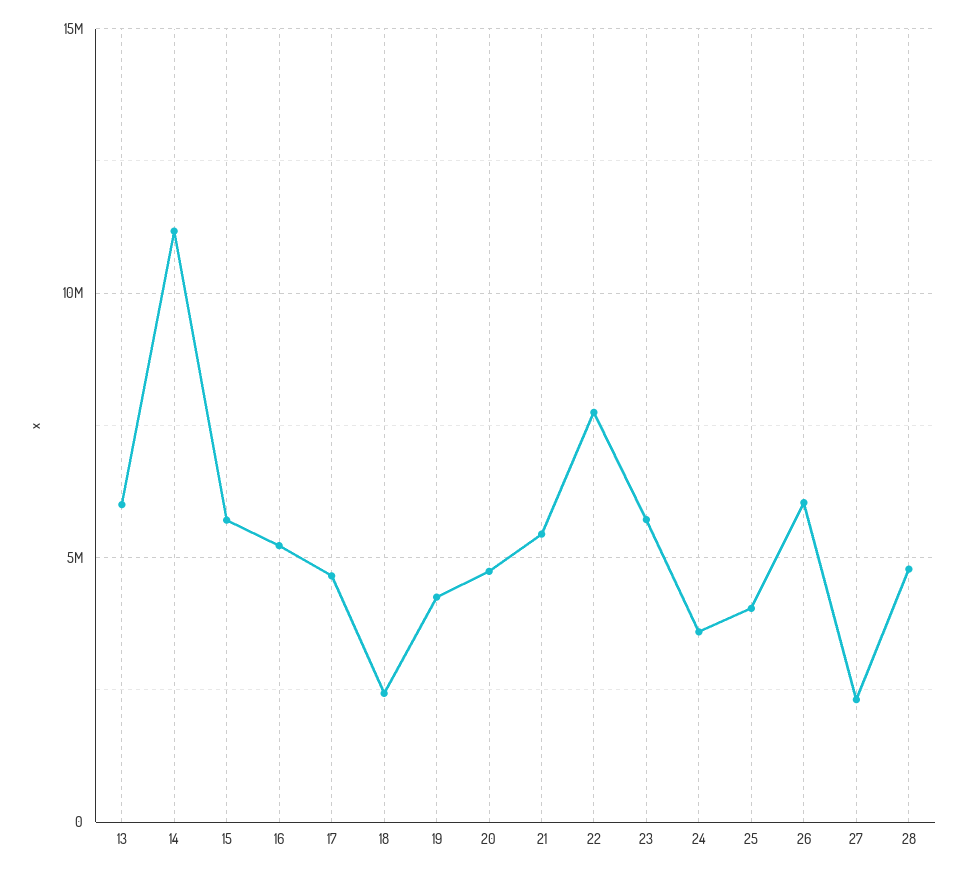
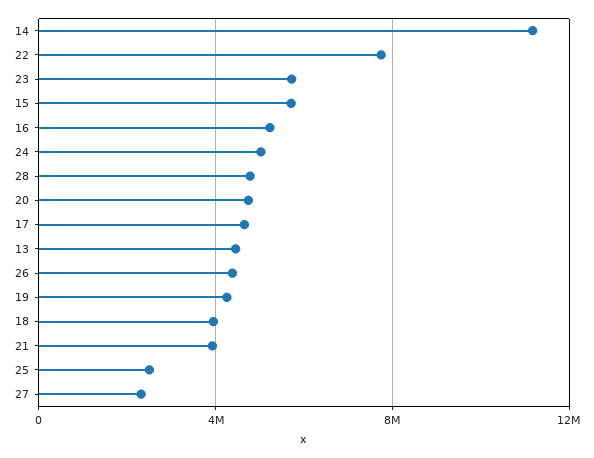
  {
-   "13": 6000000,
+   "13": 4500000,
    "14": 11000000,
    "15": 5500000,
    "16": 5000000,
    "17": 4500000,
-   "18": 2500000,
+   "18": 4000000,
    "19": 4500000,
    "20": 4500000,
-   "21": 5500000,
+   "21": 4000000,
    "22": 7500000,
    "23": 5500000,
-   "24": 3500000,
+   "24": 5000000,
-   "25": 4000000,
+   "25": 2500000,
-   "26": 6000000,
+   "26": 4500000,
    "27": 2500000,
    "28": 5000000
  }

